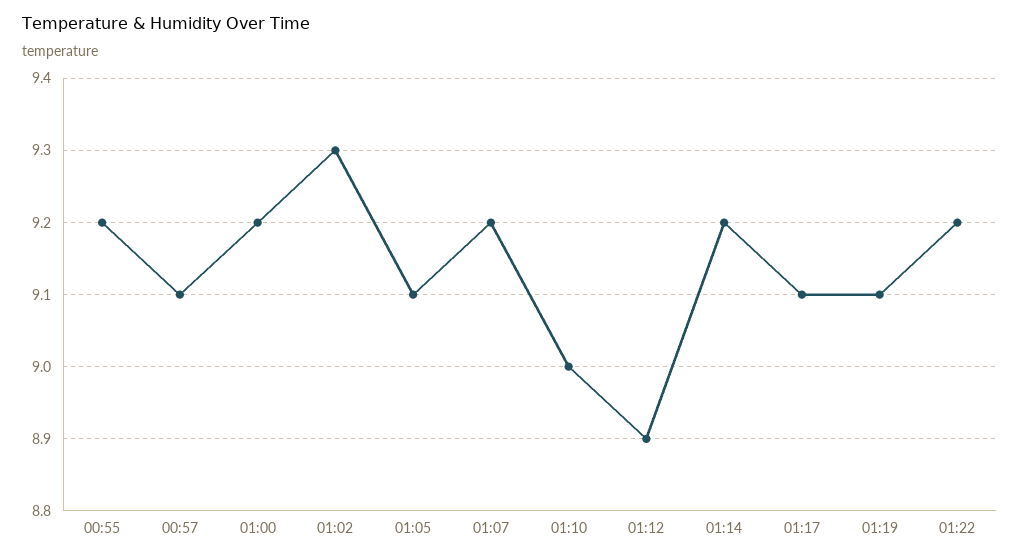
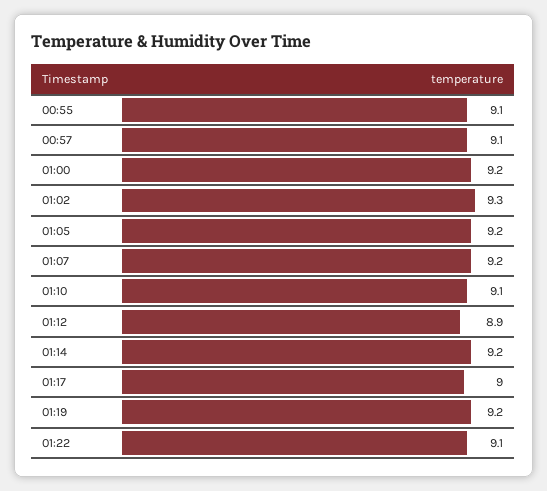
  {
-   "00:55": 9.2,
+   "00:55": 9.1,
    "00:57": 9.1,
    "01:00": 9.2,
    "01:02": 9.3,
-   "01:05": 9.1,
+   "01:05": 9.2,
    "01:07": 9.2,
-   "01:10": 9,
+   "01:10": 9.1,
    "01:12": 8.9,
    "01:14": 9.2,
-   "01:17": 9.1,
+   "01:17": 9,
-   "01:19": 9.1,
+   "01:19": 9.2,
-   "01:22": 9.2
+   "01:22": 9.1
  }

